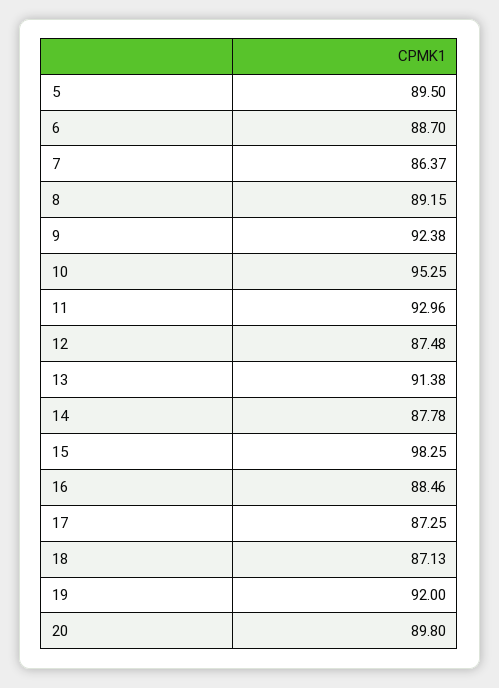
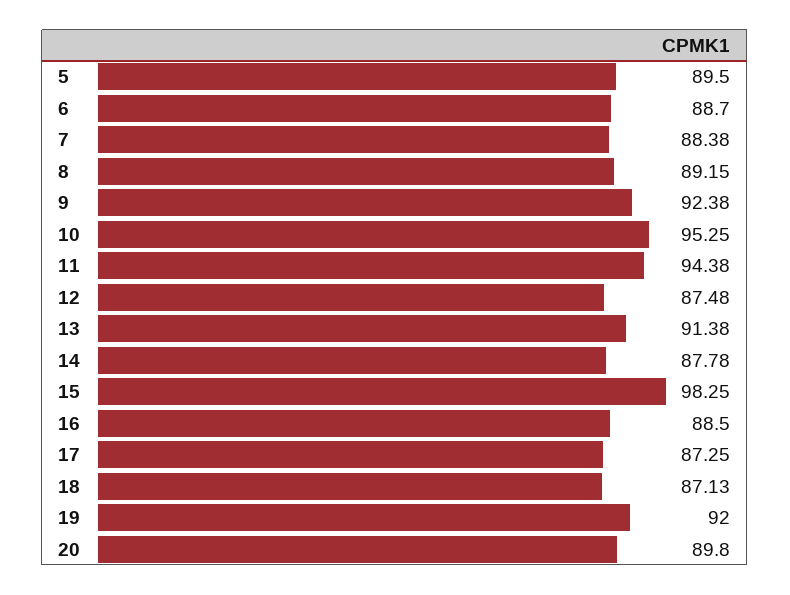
  {
    "5": 89.5,
    "6": 88.7,
-   "7": 86.37,
+   "7": 88.38,
    "8": 89.15,
    "9": 92.38,
    "10": 95.25,
-   "11": 92.96,
+   "11": 94.38,
    "12": 87.48,
    "13": 91.38,
    "14": 87.78,
    "15": 98.25,
-   "16": 88.46,
+   "16": 88.5,
    "17": 87.25,
    "18": 87.13,
    "19": 92,
    "20": 89.8
  }

